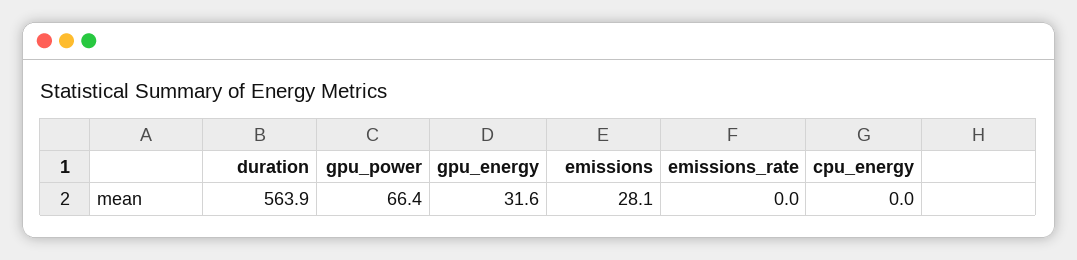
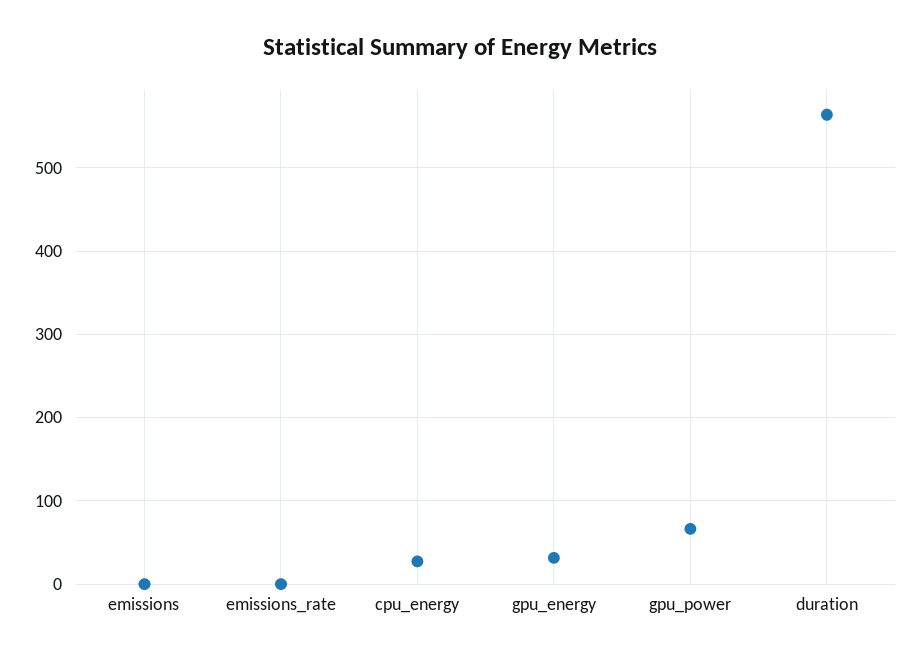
  {
    "duration": 563.9,
    "gpu_power": 66.4,
    "gpu_energy": 31.6,
-   "emissions": 28.1,
+   "emissions": 0,
    "emissions_rate": 0,
-   "cpu_energy": 0
+   "cpu_energy": 30
  }

